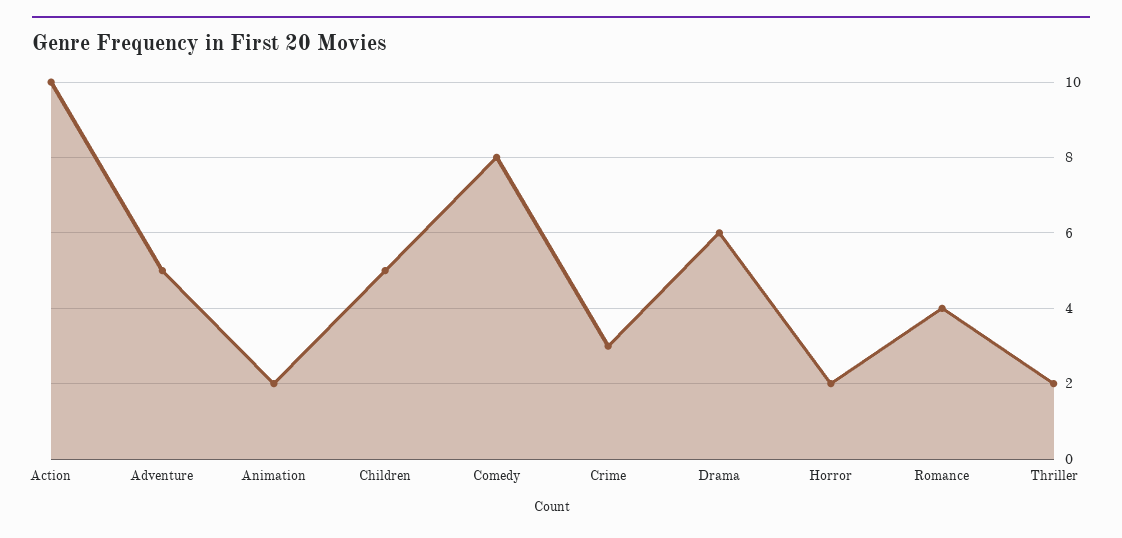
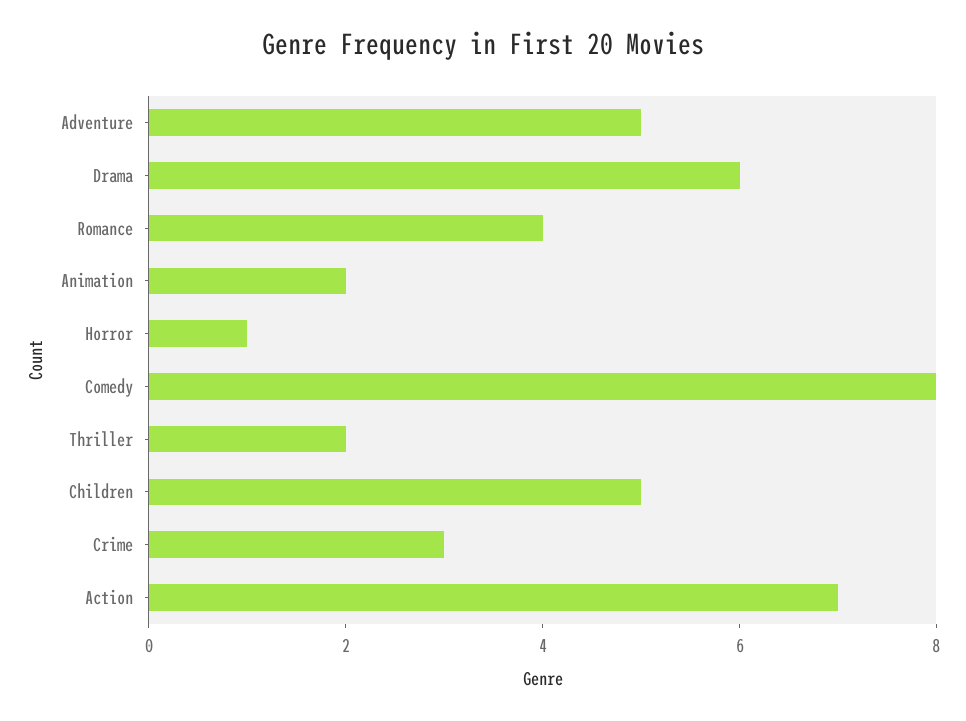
  {
-   "Action": 10,
+   "Action": 7,
    "Adventure": 5,
    "Animation": 2,
    "Children": 5,
    "Comedy": 8,
    "Crime": 3,
    "Drama": 6,
-   "Horror": 2,
+   "Horror": 1,
    "Romance": 4,
    "Thriller": 2
  }

